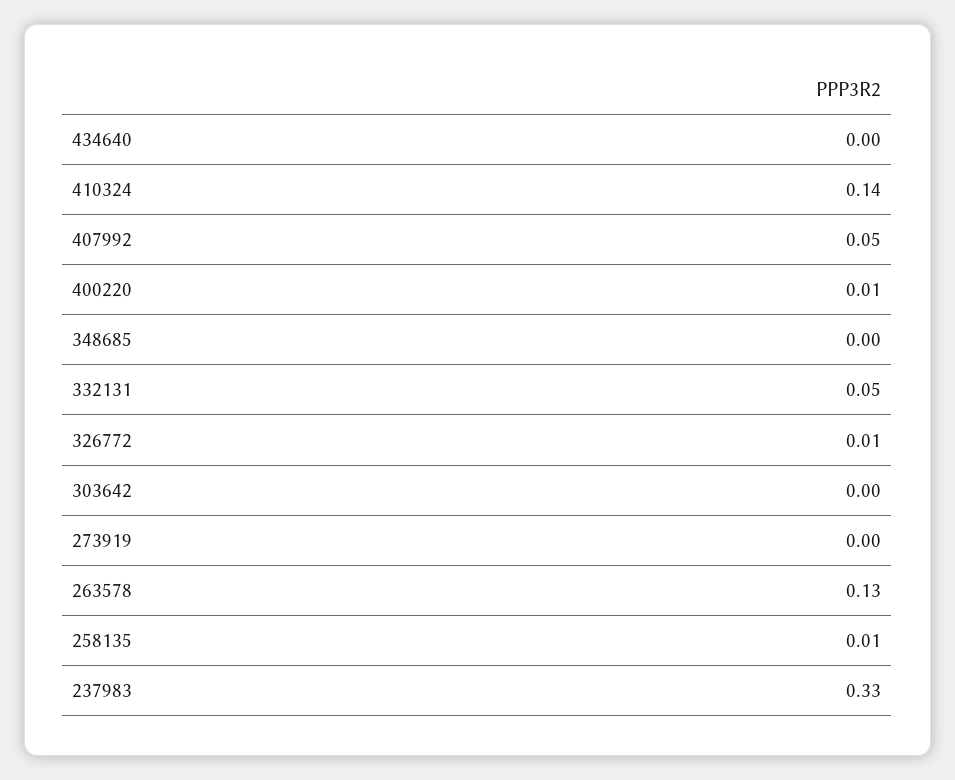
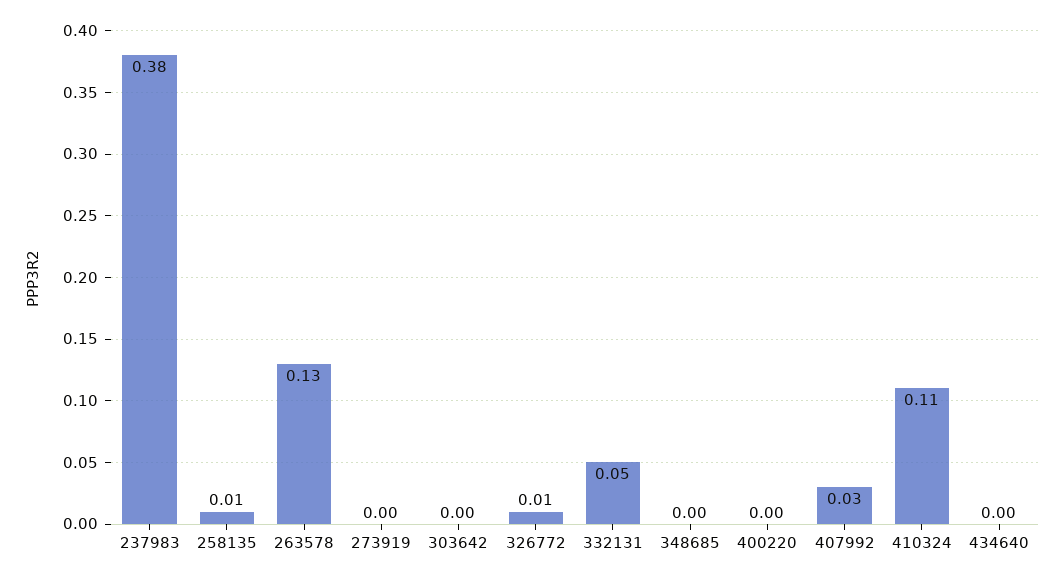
  {
    "434640": 0,
-   "410324": 0.14,
+   "410324": 0.11,
-   "407992": 0.05,
+   "407992": 0.03,
-   "400220": 0.01,
+   "400220": 0,
    "348685": 0,
    "332131": 0.05,
    "326772": 0.01,
    "303642": 0,
    "273919": 0,
    "263578": 0.13,
    "258135": 0.01,
-   "237983": 0.33
+   "237983": 0.38
  }

